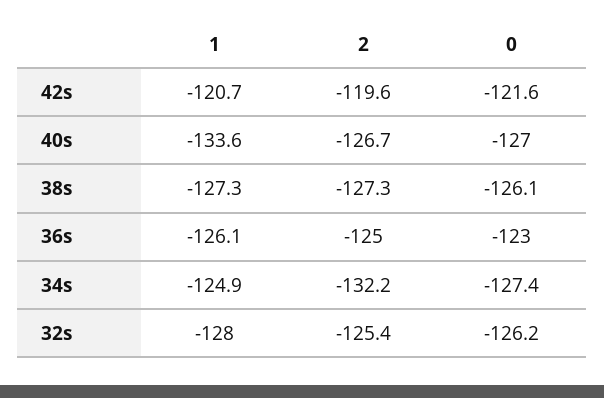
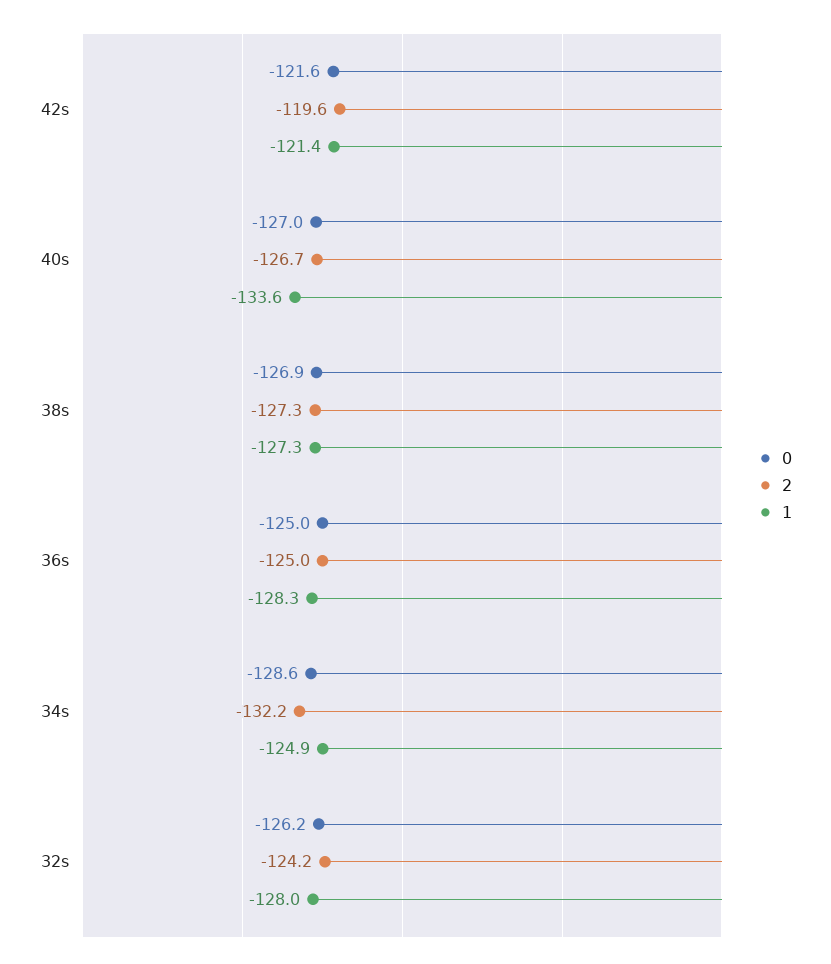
  {
    "1": {
-     "42s": -120.7,
+     "42s": -121.4,
      "40s": -133.6,
      "38s": -127.3,
-     "36s": -126.1,
+     "36s": -128.3,
      "34s": -124.9,
      "32s": -128
    },
    "2": {
      "42s": -119.6,
      "40s": -126.7,
      "38s": -127.3,
      "36s": -125,
      "34s": -132.2,
-     "32s": -125.4
+     "32s": -124.2
    },
    "0": {
      "42s": -121.6,
      "40s": -127,
-     "38s": -126.1,
+     "38s": -126.9,
-     "36s": -123,
+     "36s": -125,
-     "34s": -127.4,
+     "34s": -128.6,
      "32s": -126.2
    }
  }

